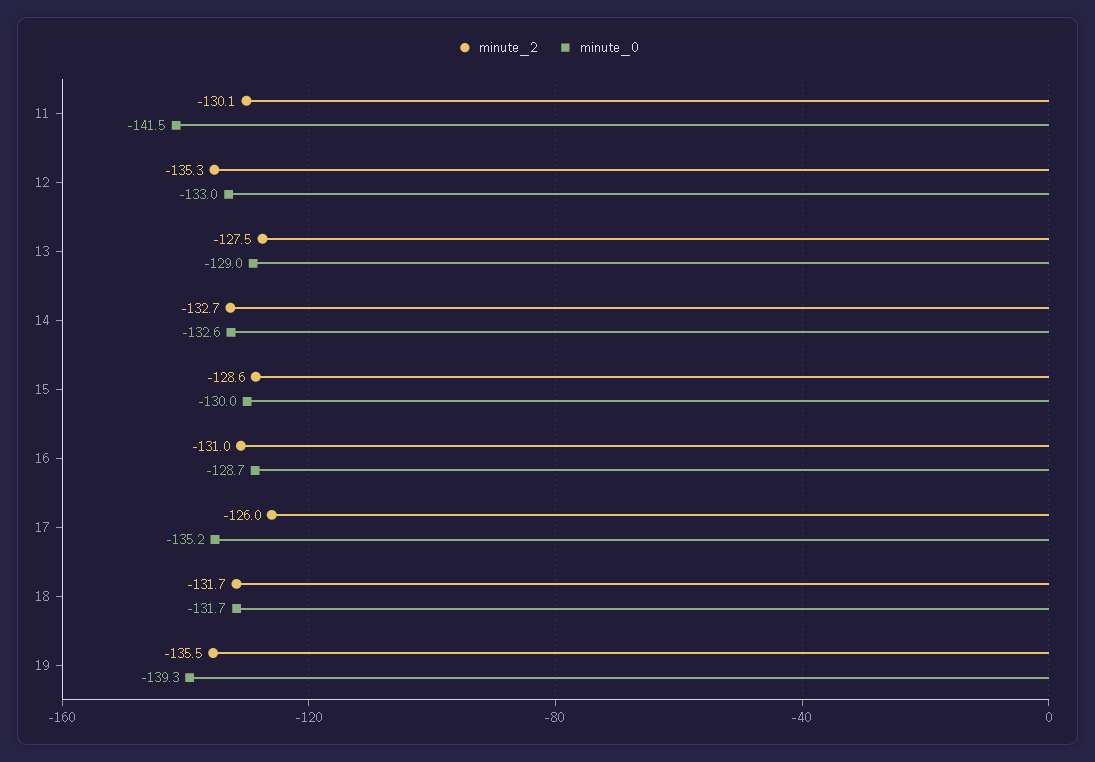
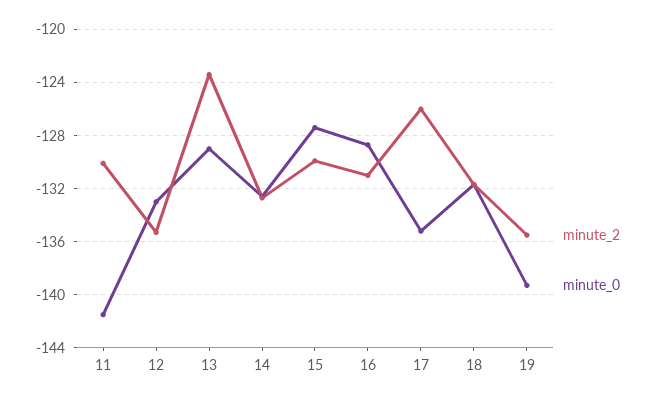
  {
    "minute_2": {
      "11": -130.1,
      "12": -135.3,
-     "13": -127.5,
+     "13": -123.5,
      "14": -132.7,
-     "15": -128.6,
+     "15": -130,
      "16": -131,
      "17": -126,
      "18": -131.7,
      "19": -135.5
    },
    "minute_0": {
      "11": -141.5,
      "12": -133,
      "13": -129,
      "14": -132.6,
-     "15": -130,
+     "15": -127.5,
      "16": -128.7,
      "17": -135.2,
      "18": -131.7,
      "19": -139.3
    }
  }

